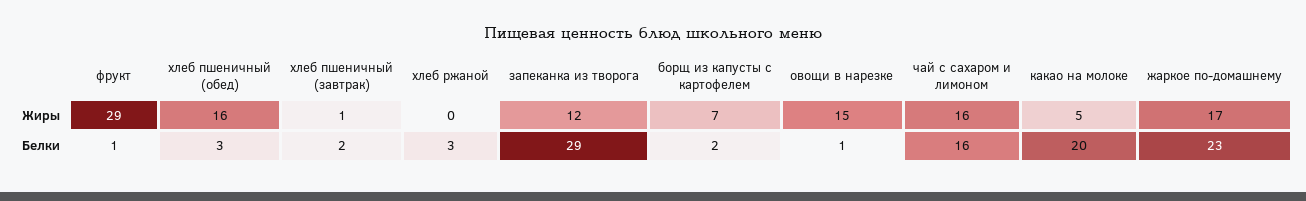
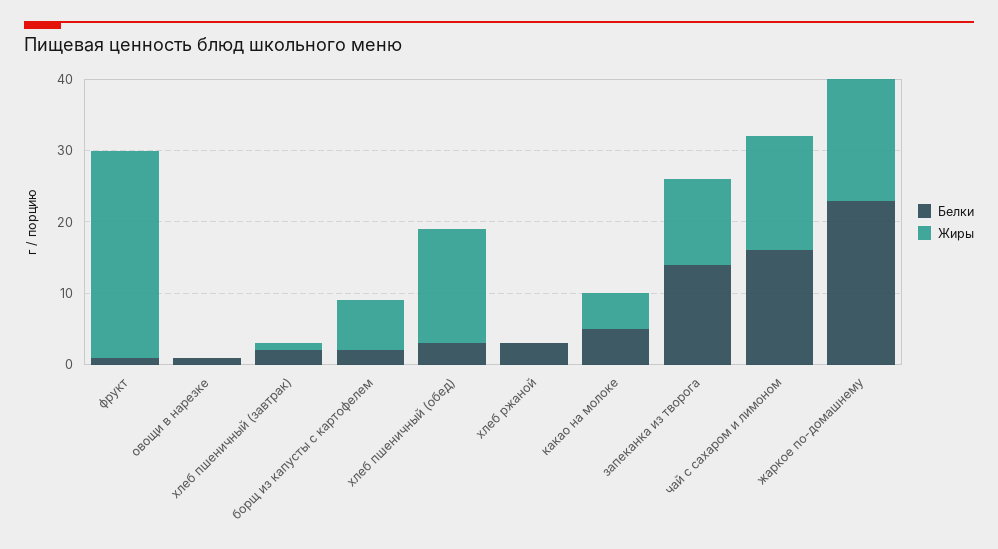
  {
    "Жиры": {
      "фрукт": 29,
      "хлеб пшеничный (обед)": 16,
      "хлеб пшеничный (завтрак)": 1,
      "хлеб ржаной": 0,
      "запеканка из творога": 12,
      "борщ из капусты с картофелем": 7,
-     "овощи в нарезке": 15,
+     "овощи в нарезке": 0,
      "чай с сахаром и лимоном": 16,
      "какао на молоке": 5,
      "жаркое по-домашнему": 17
    },
    "Белки": {
      "фрукт": 1,
      "хлеб пшеничный (обед)": 3,
      "хлеб пшеничный (завтрак)": 2,
      "хлеб ржаной": 3,
-     "запеканка из творога": 29,
+     "запеканка из творога": 15,
      "борщ из капусты с картофелем": 2,
      "овощи в нарезке": 1,
      "чай с сахаром и лимоном": 16,
-     "какао на молоке": 20,
+     "какао на молоке": 5,
      "жаркое по-домашнему": 23
    }
  }

